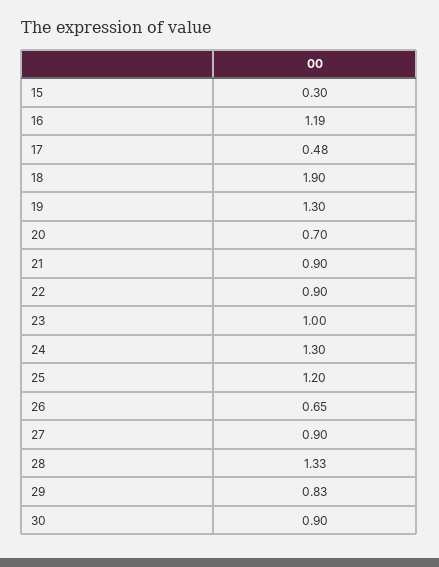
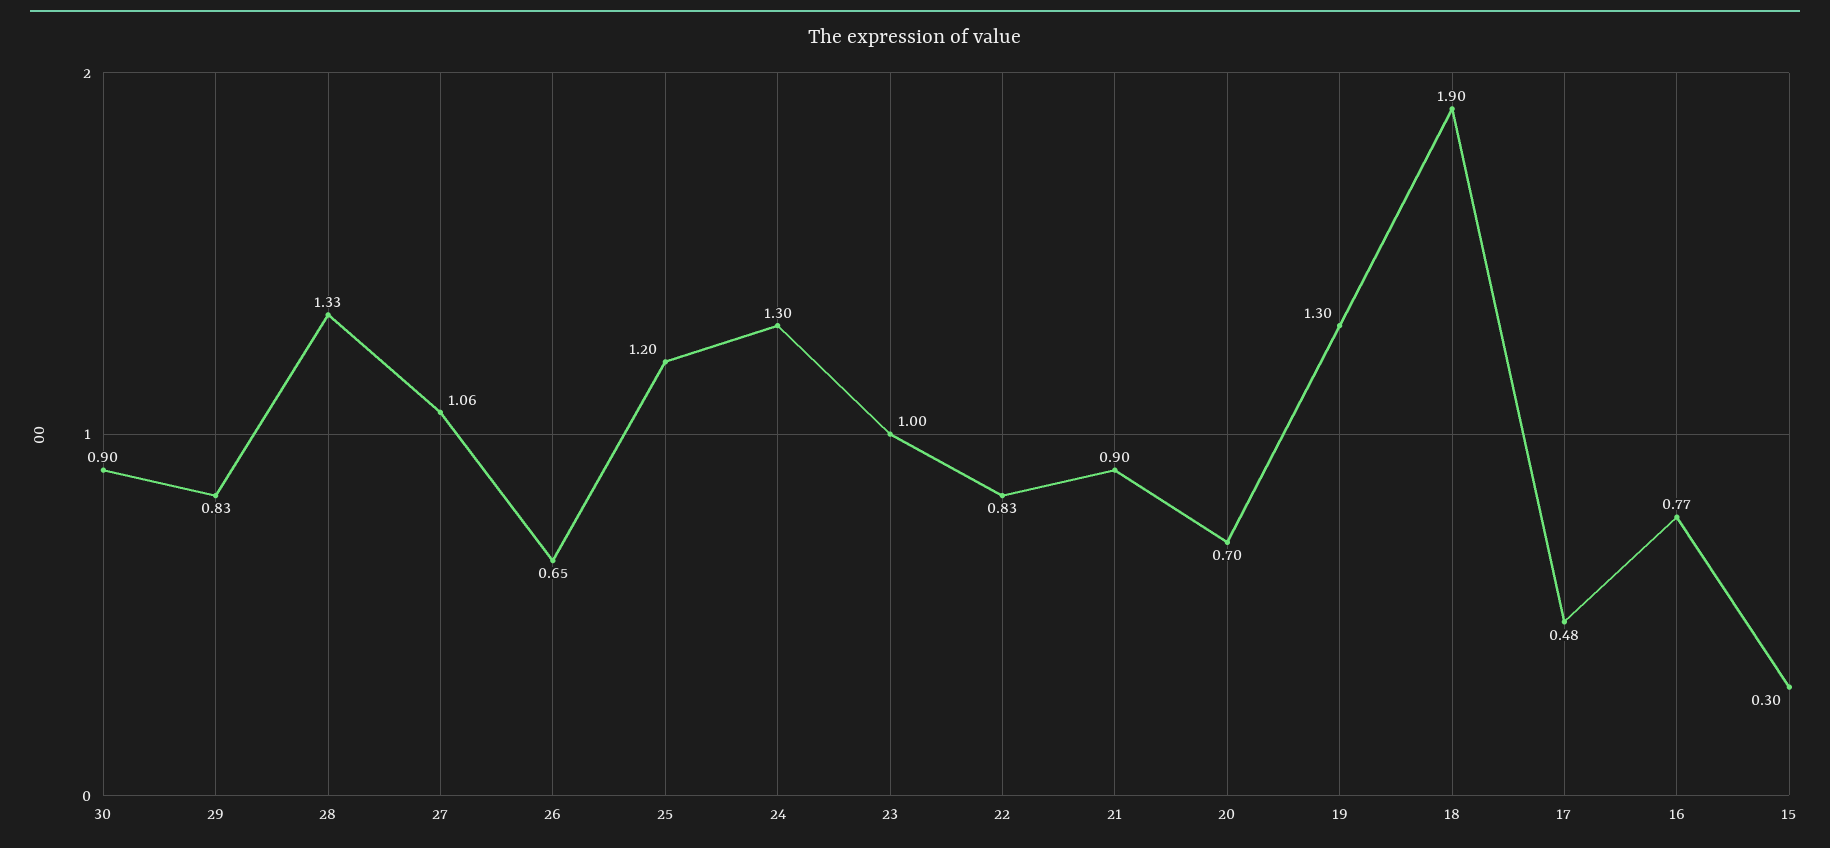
  {
    "15": 0.3,
-   "16": 1.19,
+   "16": 0.77,
    "17": 0.48,
    "18": 1.9,
    "19": 1.3,
    "20": 0.7,
    "21": 0.9,
-   "22": 0.9,
+   "22": 0.83,
    "23": 1,
    "24": 1.3,
    "25": 1.2,
    "26": 0.65,
-   "27": 0.9,
+   "27": 1.06,
    "28": 1.33,
    "29": 0.83,
    "30": 0.9
  }

